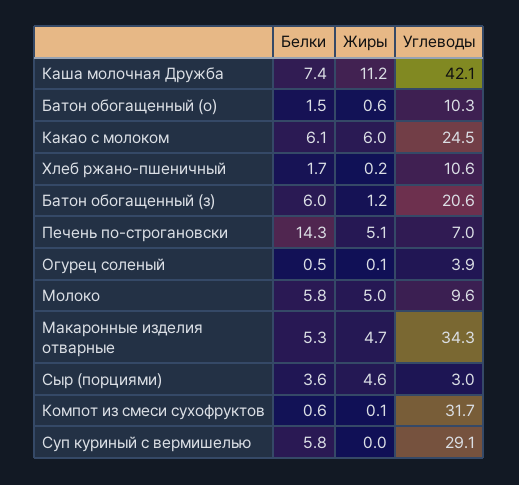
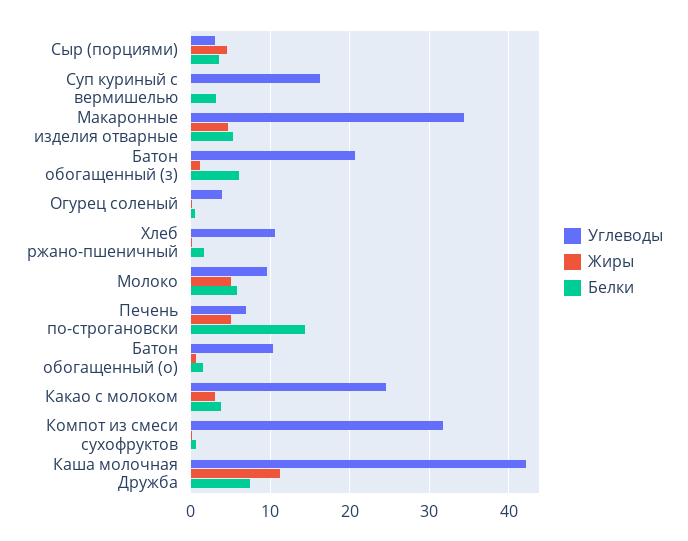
  {
    "Белки": {
      "Каша молочная Дружба": 7.4,
      "Батон обогащенный (о)": 1.5,
-     "Какао с молоком": 6.1,
+     "Какао с молоком": 4,
      "Хлеб ржано-пшеничный": 1.7,
      "Батон обогащенный (з)": 6,
      "Печень по-строгановски": 14.3,
      "Огурец соленый": 0.5,
      "Молоко": 5.8,
      "Макаронные изделия отварные": 5.3,
      "Сыр (порциями)": 3.6,
      "Компот из смеси сухофруктов": 0.6,
-     "Суп куриный с вермишелью": 5.8
+     "Суп куриный с вермишелью": 3
    },
    "Жиры": {
      "Каша молочная Дружба": 11.2,
      "Батон обогащенный (о)": 0.6,
-     "Какао с молоком": 6,
+     "Какао с молоком": 3,
      "Хлеб ржано-пшеничный": 0.2,
      "Батон обогащенный (з)": 1.2,
      "Печень по-строгановски": 5.1,
      "Огурец соленый": 0.1,
      "Молоко": 5,
      "Макаронные изделия отварные": 4.7,
      "Сыр (порциями)": 4.6,
      "Компот из смеси сухофруктов": 0.1,
      "Суп куриный с вермишелью": 0
    },
    "Углеводы": {
      "Каша молочная Дружба": 42.1,
      "Батон обогащенный (о)": 10.3,
      "Какао с молоком": 24.5,
      "Хлеб ржано-пшеничный": 10.6,
      "Батон обогащенный (з)": 20.6,
      "Печень по-строгановски": 7,
      "Огурец соленый": 3.9,
      "Молоко": 9.6,
      "Макаронные изделия отварные": 34.3,
      "Сыр (порциями)": 3,
      "Компот из смеси сухофруктов": 31.7,
-     "Суп куриный с вермишелью": 29.1
+     "Суп куриный с вермишелью": 16
    }
  }

